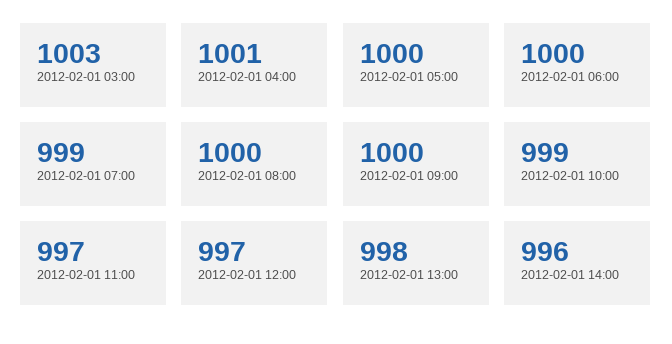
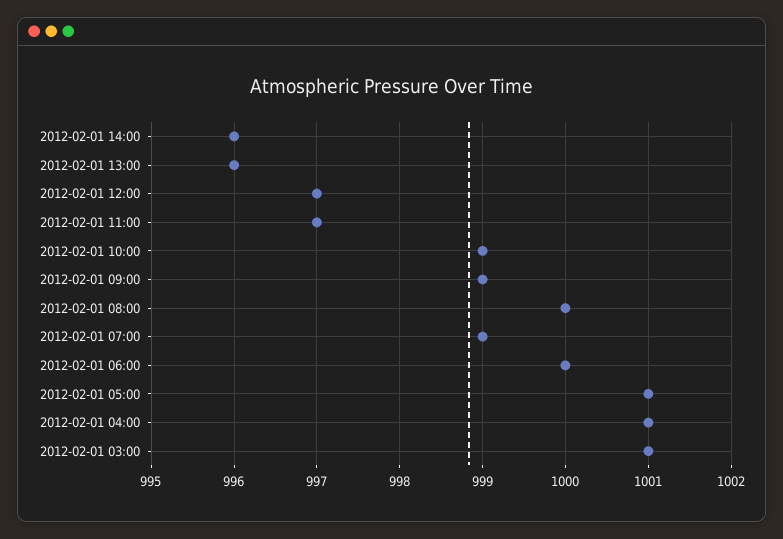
  {
-   "2012-02-01 03:00": 1003,
+   "2012-02-01 03:00": 1001,
    "2012-02-01 04:00": 1001,
-   "2012-02-01 05:00": 1000,
+   "2012-02-01 05:00": 1001,
    "2012-02-01 06:00": 1000,
    "2012-02-01 07:00": 999,
    "2012-02-01 08:00": 1000,
-   "2012-02-01 09:00": 1000,
+   "2012-02-01 09:00": 999,
    "2012-02-01 10:00": 999,
    "2012-02-01 11:00": 997,
    "2012-02-01 12:00": 997,
-   "2012-02-01 13:00": 998,
+   "2012-02-01 13:00": 996,
    "2012-02-01 14:00": 996
  }

